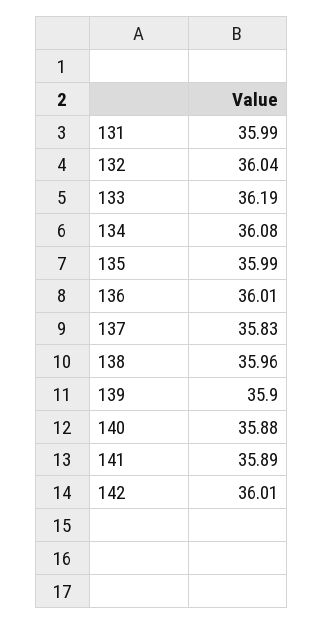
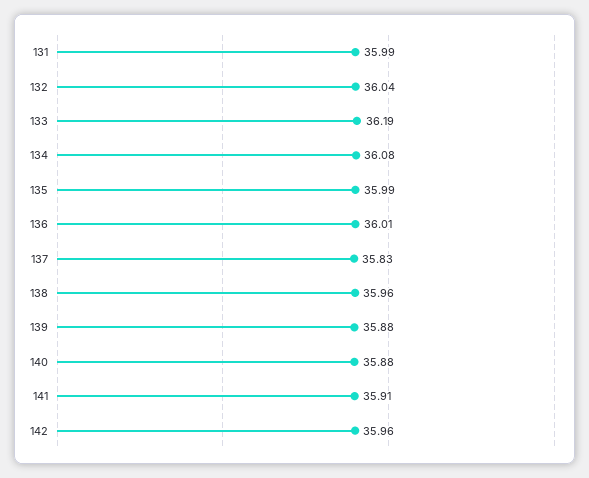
  {
    "131": 35.99,
    "132": 36.04,
    "133": 36.19,
    "134": 36.08,
    "135": 35.99,
    "136": 36.01,
    "137": 35.83,
    "138": 35.96,
-   "139": 35.9,
+   "139": 35.88,
    "140": 35.88,
-   "141": 35.89,
+   "141": 35.91,
-   "142": 36.01
+   "142": 35.96
  }

